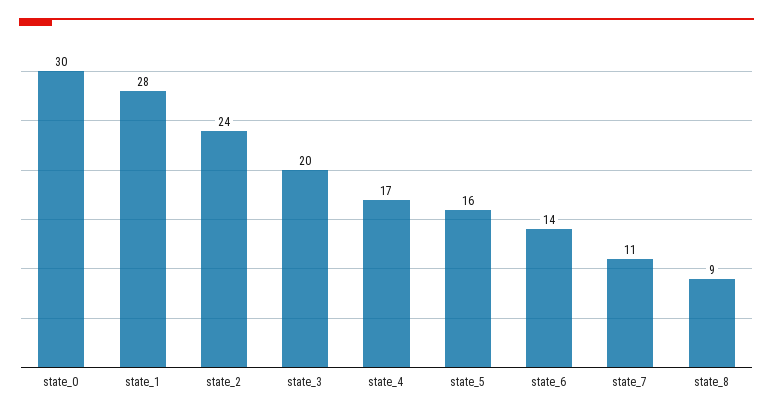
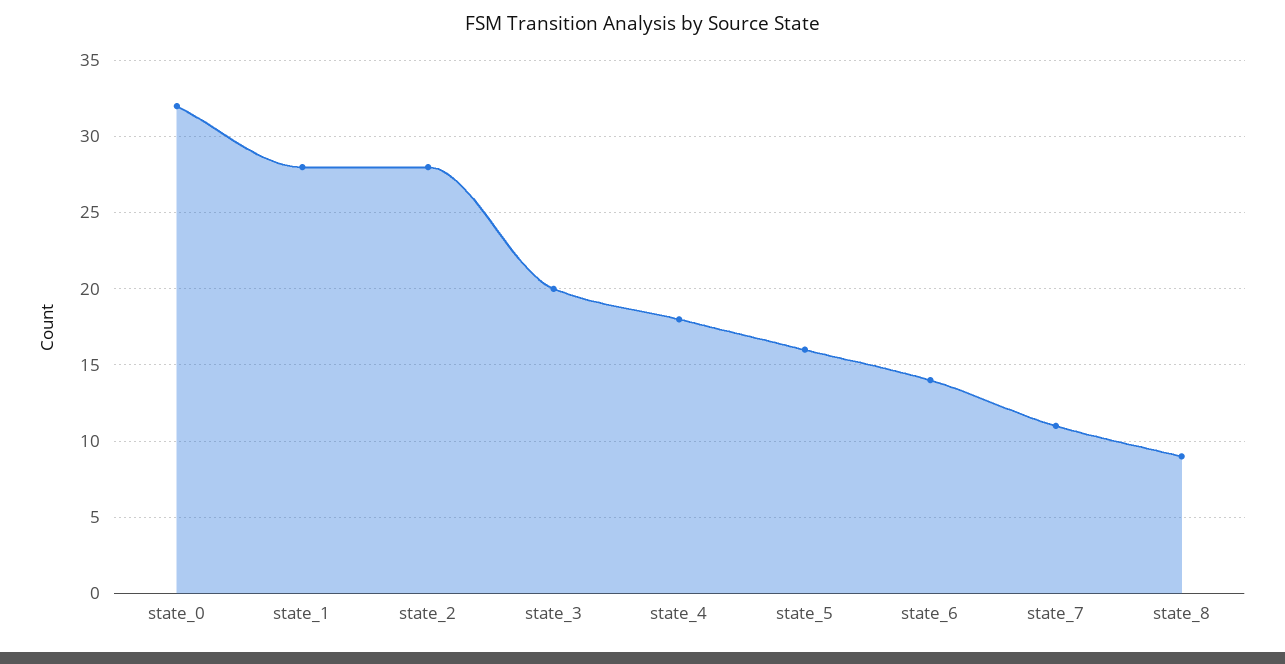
  {
-   "state_0": 30,
+   "state_0": 32,
    "state_1": 28,
-   "state_2": 24,
+   "state_2": 28,
    "state_3": 20,
-   "state_4": 17,
+   "state_4": 18,
    "state_5": 16,
    "state_6": 14,
    "state_7": 11,
    "state_8": 9
  }

